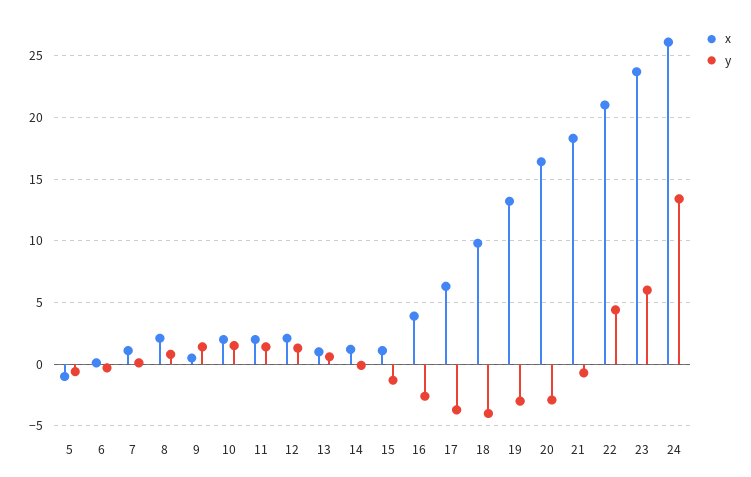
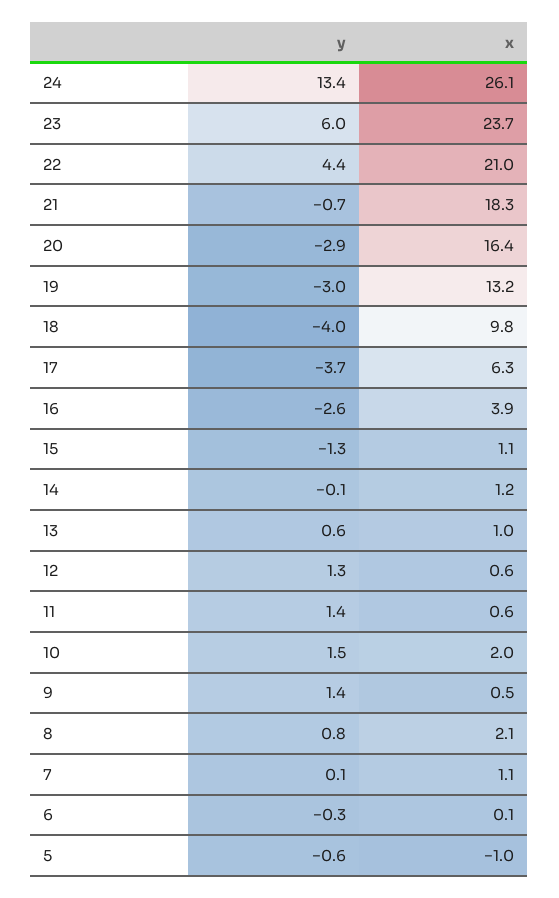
  {
    "x": {
      "5": -1,
      "6": 0.1,
      "7": 1.1,
      "8": 2.1,
      "9": 0.5,
      "10": 2,
-     "11": 2,
+     "11": 0.6,
-     "12": 2,
+     "12": 0.6,
      "13": 1,
      "14": 1.2,
      "15": 1.1,
      "16": 3.9,
      "17": 6.3,
      "18": 9.8,
      "19": 13.2,
      "20": 16.4,
      "21": 18.3,
      "22": 21,
      "23": 23.7,
      "24": 26.1
    },
    "y": {
      "5": -0.6,
      "6": -0.3,
      "7": 0.1,
      "8": 0.8,
      "9": 1.4,
      "10": 1.5,
      "11": 1.4,
      "12": 1.3,
      "13": 0.6,
      "14": -0.1,
      "15": -1.3,
      "16": -2.6,
      "17": -3.7,
      "18": -4,
      "19": -3,
      "20": -2.9,
      "21": -0.7,
      "22": 4.4,
      "23": 6,
      "24": 13.4
    }
  }

